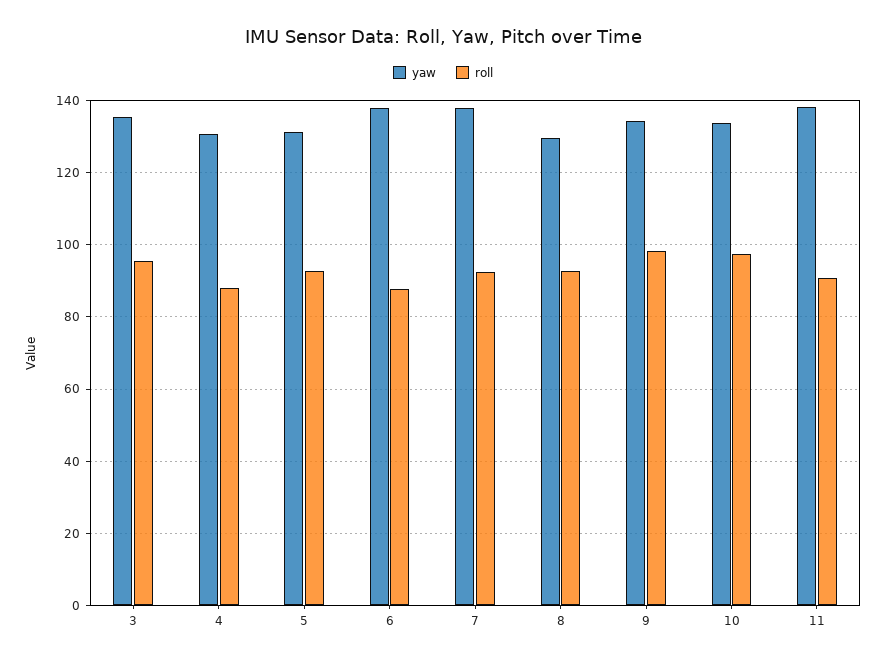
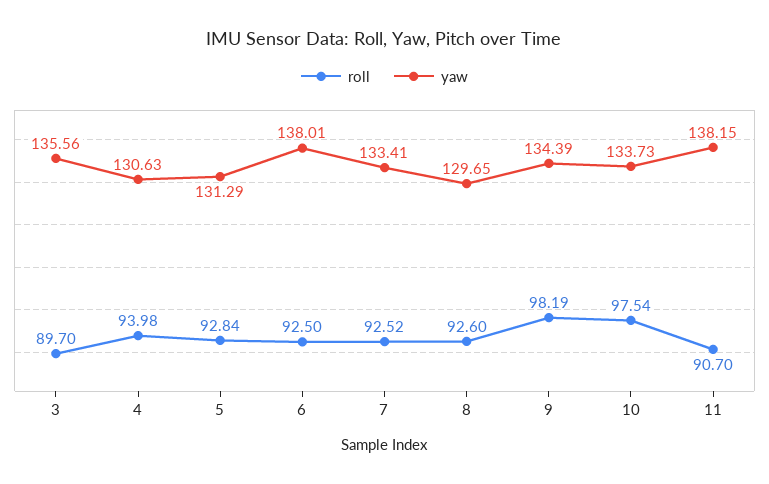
  {
    "yaw": {
      "3": 135.56,
      "4": 130.63,
      "5": 131.29,
      "6": 138.01,
-     "7": 138,
+     "7": 133.41,
      "8": 129.65,
      "9": 134.39,
      "10": 133.73,
      "11": 138.15
    },
    "roll": {
-     "3": 96,
+     "3": 89.7,
-     "4": 88,
+     "4": 93.98,
      "5": 92.84,
-     "6": 88,
+     "6": 92.5,
      "7": 92.52,
      "8": 92.6,
      "9": 98.19,
      "10": 97.54,
      "11": 90.7
    }
  }

